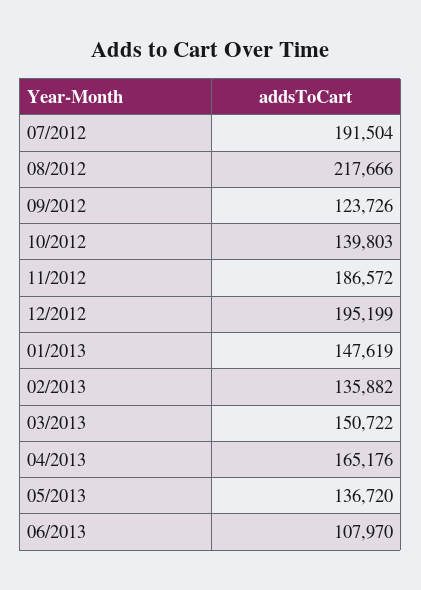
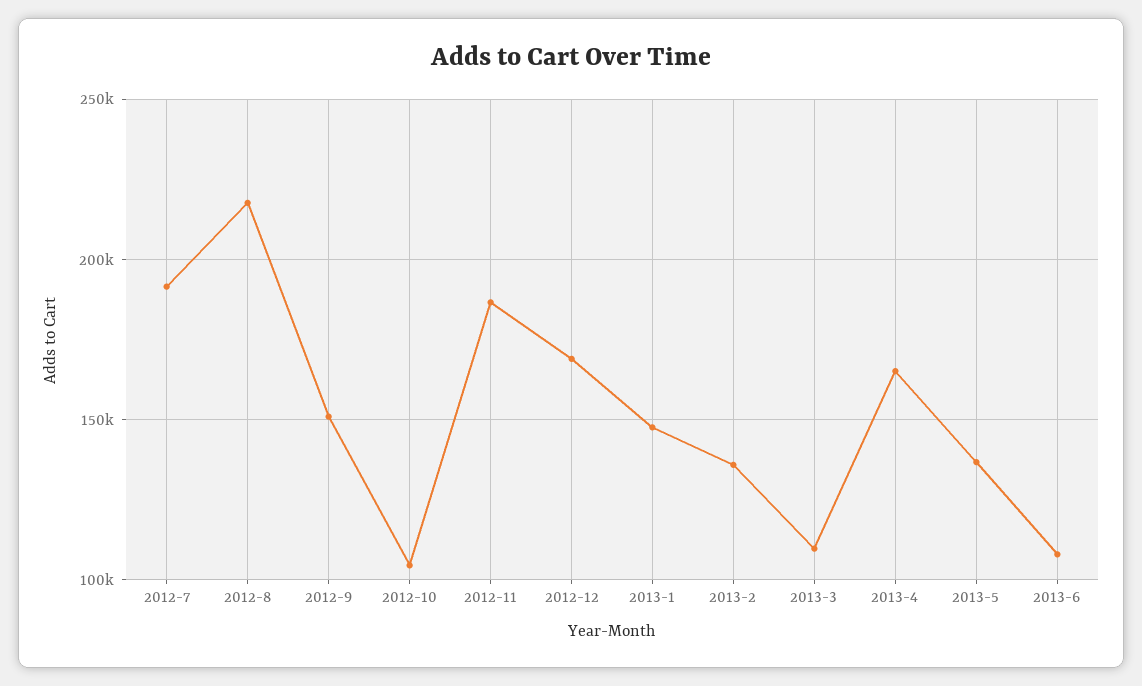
  {
    "07/2012": 191504,
    "08/2012": 217666,
-   "09/2012": 123726,
+   "09/2012": 150000,
-   "10/2012": 139803,
+   "10/2012": 105000,
    "11/2012": 186572,
-   "12/2012": 195199,
+   "12/2012": 170000,
    "01/2013": 147619,
    "02/2013": 135882,
-   "03/2013": 150722,
+   "03/2013": 110000,
    "04/2013": 165176,
    "05/2013": 136720,
    "06/2013": 107970
  }

